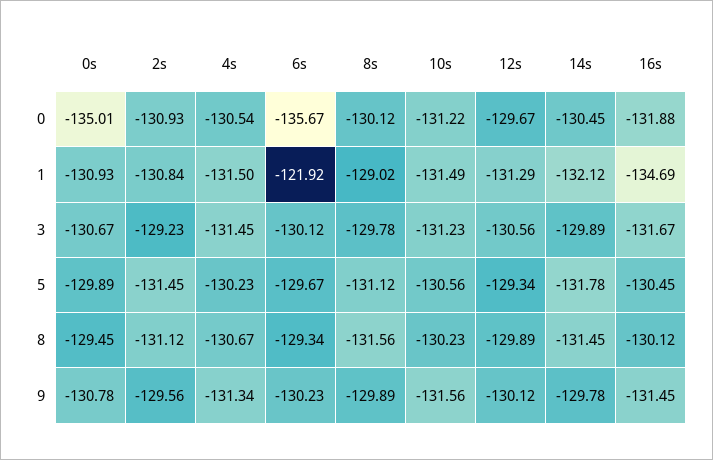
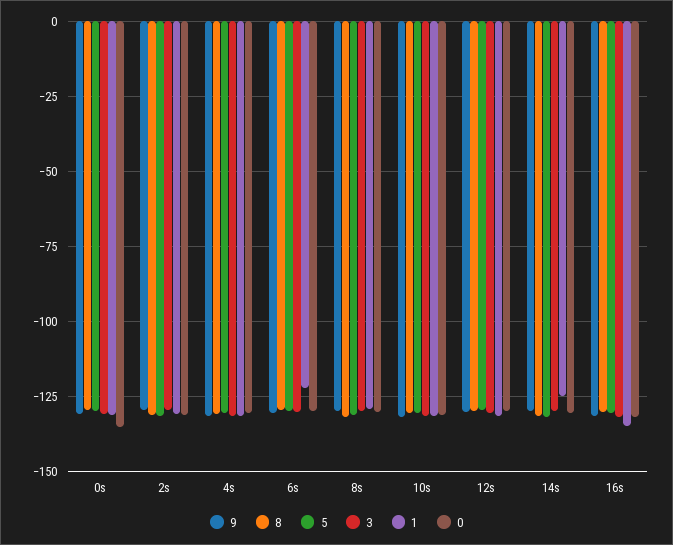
  {
    "0": {
      "0s": -135.01,
      "2s": -130.93,
      "4s": -130.54,
-     "6s": -135.67,
+     "6s": -130,
      "8s": -130.12,
      "10s": -131.22,
      "12s": -129.67,
      "14s": -130.45,
      "16s": -131.88
    },
    "1": {
      "0s": -130.93,
      "2s": -130.84,
      "4s": -131.5,
      "6s": -121.92,
      "8s": -129.02,
      "10s": -131.49,
      "12s": -131.29,
-     "14s": -132.12,
+     "14s": -125,
      "16s": -134.69
    },
    "3": {
      "0s": -130.67,
      "2s": -129.23,
      "4s": -131.45,
      "6s": -130.12,
      "8s": -129.78,
      "10s": -131.23,
      "12s": -130.56,
      "14s": -129.89,
      "16s": -131.67
    },
    "5": {
      "0s": -129.89,
      "2s": -131.45,
      "4s": -130.23,
      "6s": -129.67,
      "8s": -131.12,
      "10s": -130.56,
      "12s": -129.34,
      "14s": -131.78,
      "16s": -130.45
    },
    "8": {
      "0s": -129.45,
      "2s": -131.12,
      "4s": -130.67,
      "6s": -129.34,
      "8s": -131.56,
      "10s": -130.23,
      "12s": -129.89,
      "14s": -131.45,
      "16s": -130.12
    },
    "9": {
      "0s": -130.78,
      "2s": -129.56,
      "4s": -131.34,
      "6s": -130.23,
      "8s": -129.89,
      "10s": -131.56,
      "12s": -130.12,
      "14s": -129.78,
      "16s": -131.45
    }
  }

